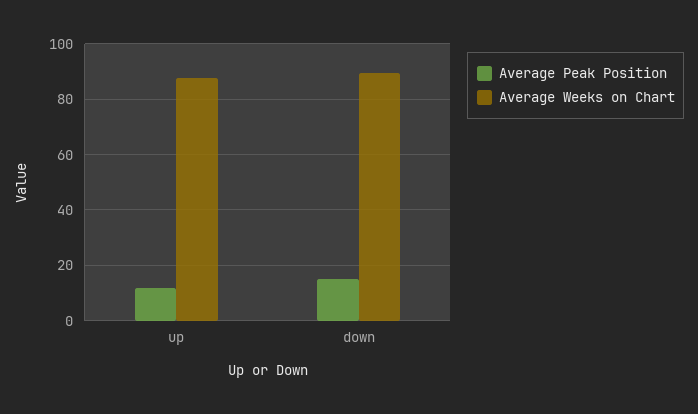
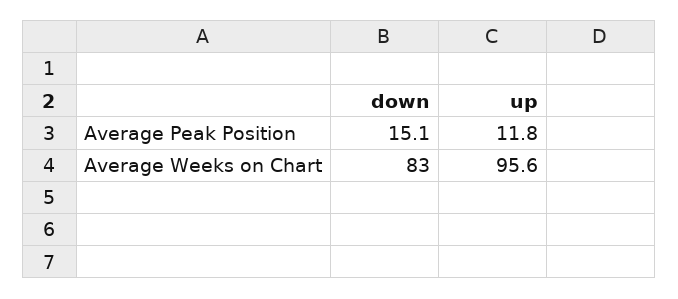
  {
    "Average Peak Position": {
      "up": 11.8,
      "down": 15.1
    },
    "Average Weeks on Chart": {
-     "up": 87.5,
+     "up": 95.6,
-     "down": 90
+     "down": 83
    }
  }

